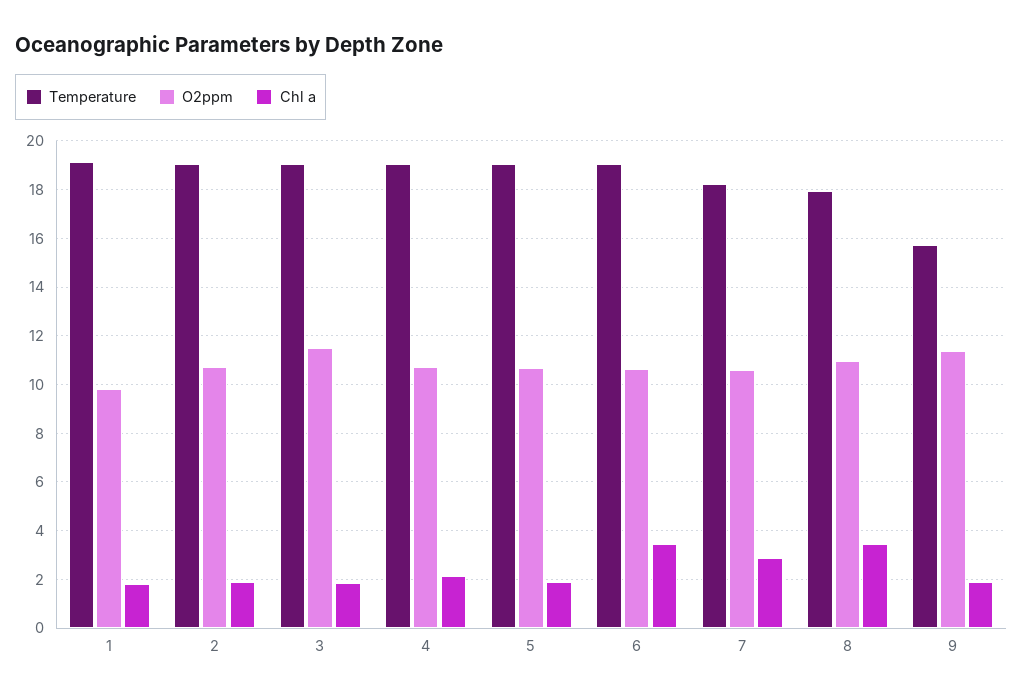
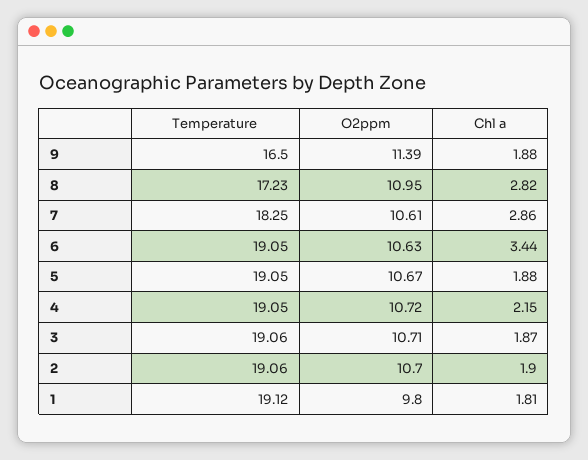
  {
    "Temperature": {
      "1": 19.12,
      "2": 19.06,
      "3": 19.06,
      "4": 19.05,
      "5": 19.05,
      "6": 19.05,
      "7": 18.25,
-     "8": 18,
+     "8": 17.23,
-     "9": 15.75
+     "9": 16.5
    },
    "O2ppm": {
      "1": 9.8,
      "2": 10.7,
-     "3": 11.5,
+     "3": 10.71,
      "4": 10.72,
      "5": 10.67,
      "6": 10.63,
      "7": 10.61,
      "8": 10.95,
      "9": 11.39
    },
    "Chl a": {
      "1": 1.81,
      "2": 1.9,
      "3": 1.87,
      "4": 2.15,
      "5": 1.88,
      "6": 3.44,
      "7": 2.86,
-     "8": 3.5,
+     "8": 2.82,
      "9": 1.88
    }
  }

